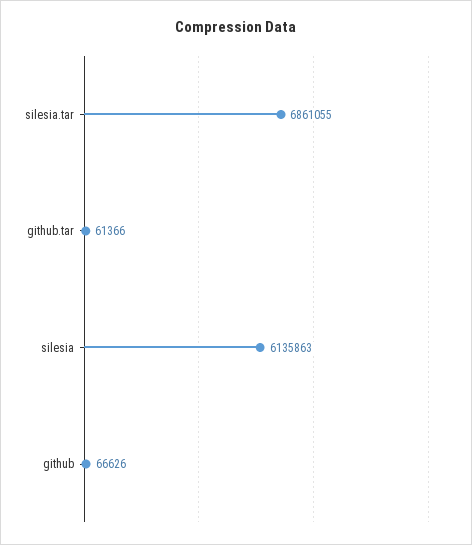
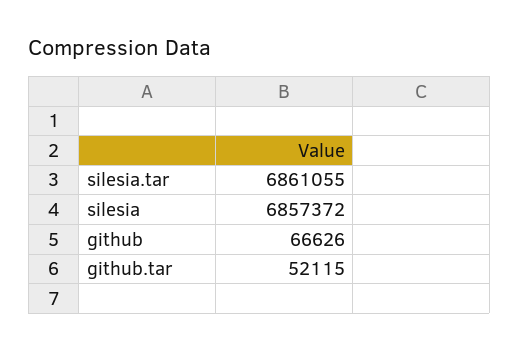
  {
    "silesia.tar": 6861055,
-   "github.tar": 61366,
+   "github.tar": 52115,
-   "silesia": 6135863,
+   "silesia": 6857372,
    "github": 66626
  }

